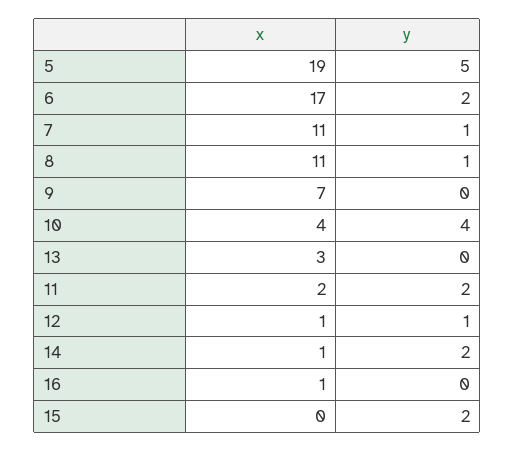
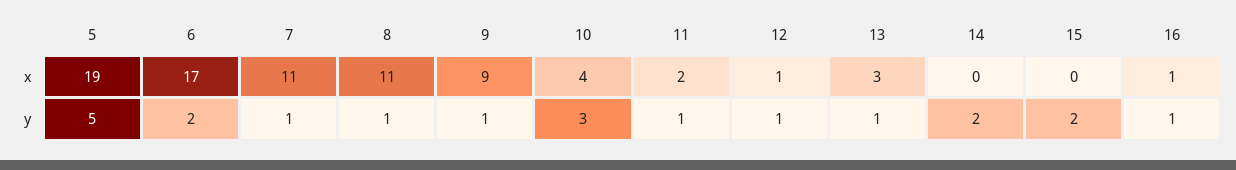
  {
    "x": {
      "5": 19,
      "6": 17,
      "7": 11,
      "8": 11,
-     "9": 7,
+     "9": 9,
      "10": 4,
      "13": 3,
      "11": 2,
      "12": 1,
-     "14": 1,
+     "14": 0,
      "16": 1,
      "15": 0
    },
    "y": {
      "5": 5,
      "6": 2,
      "7": 1,
      "8": 1,
-     "9": 0,
+     "9": 1,
-     "10": 4,
+     "10": 3,
-     "13": 0,
+     "13": 1,
-     "11": 2,
+     "11": 1,
      "12": 1,
      "14": 2,
-     "16": 0,
+     "16": 1,
      "15": 2
    }
  }

